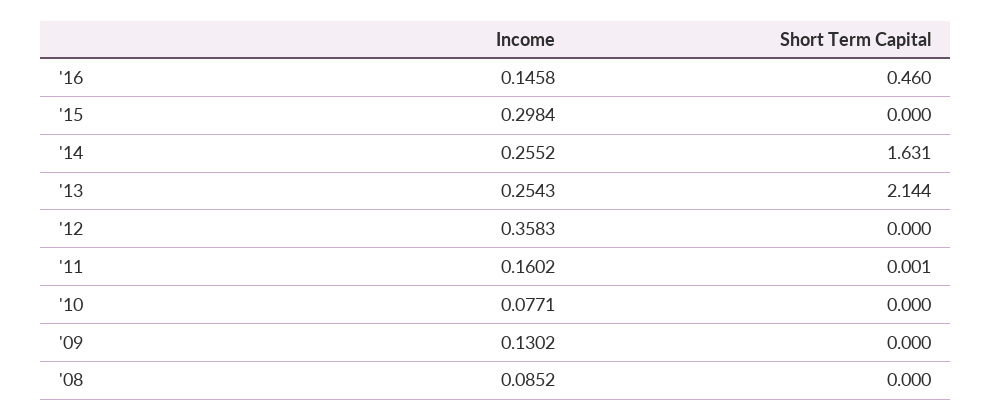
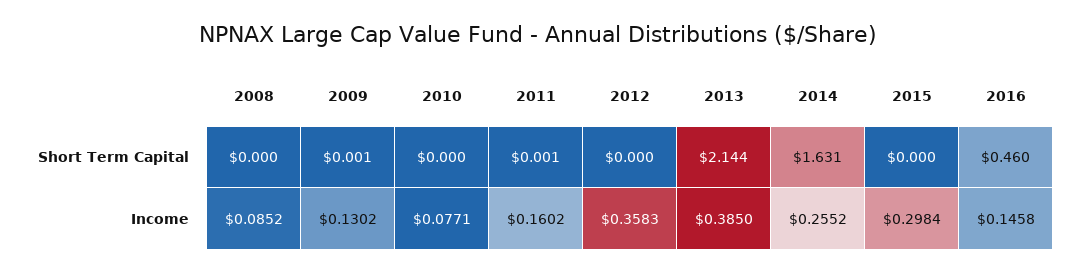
  {
    "Income": {
      "'16": 0.1458,
      "'15": 0.2984,
      "'14": 0.2552,
-     "'13": 0.2543,
+     "'13": 0.385,
      "'12": 0.3583,
      "'11": 0.1602,
      "'10": 0.0771,
      "'09": 0.1302,
      "'08": 0.0852
    },
    "Short Term Capital": {
      "'16": 0.46,
      "'15": 0,
      "'14": 1.631,
      "'13": 2.144,
      "'12": 0,
      "'11": 0.001,
      "'10": 0,
-     "'09": 0,
+     "'09": 0.001,
      "'08": 0
    }
  }

